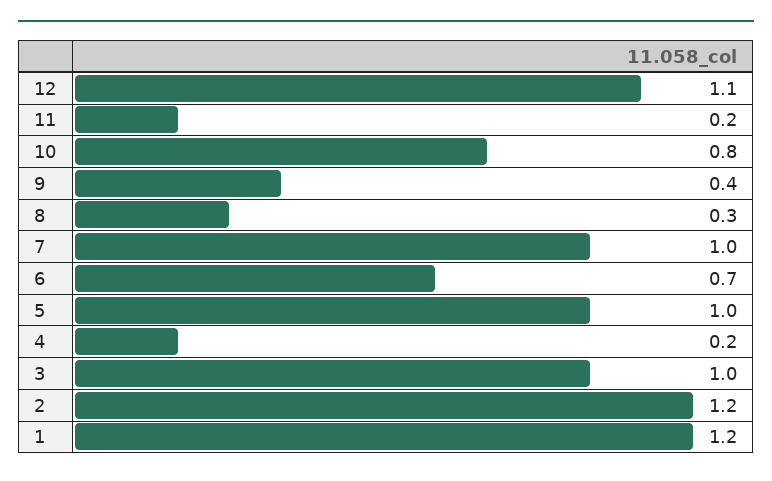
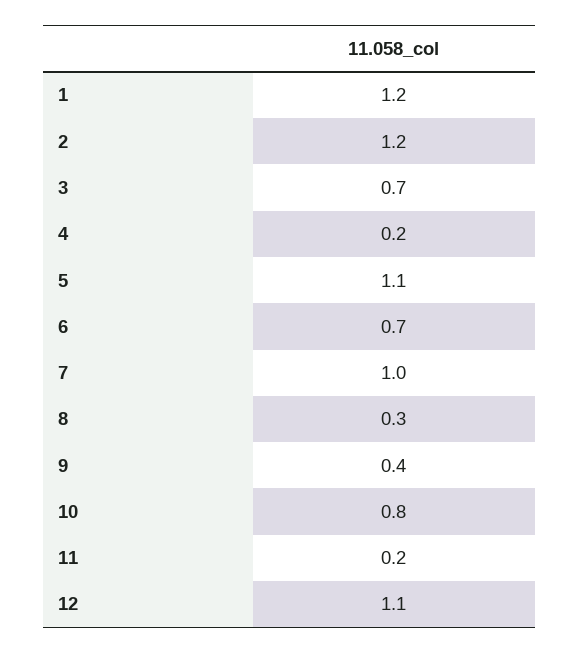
  {
    "12": 1.1,
    "11": 0.2,
    "10": 0.8,
    "9": 0.4,
    "8": 0.3,
    "7": 1,
    "6": 0.7,
-   "5": 1,
+   "5": 1.1,
    "4": 0.2,
-   "3": 1,
+   "3": 0.7,
    "2": 1.2,
    "1": 1.2
  }

